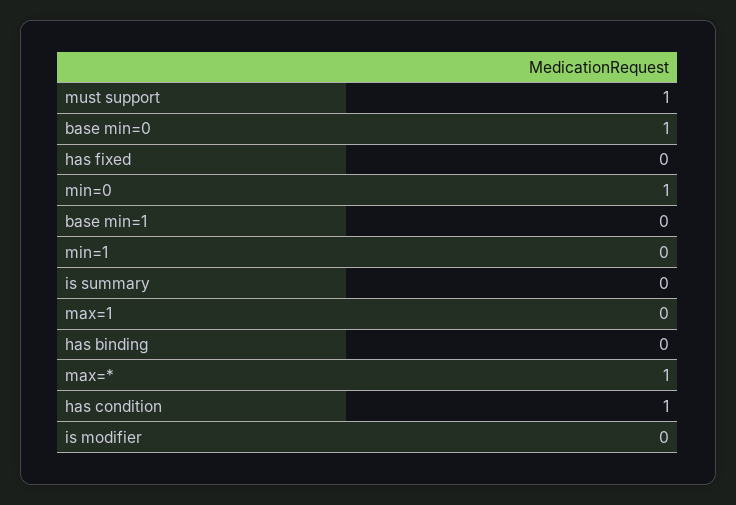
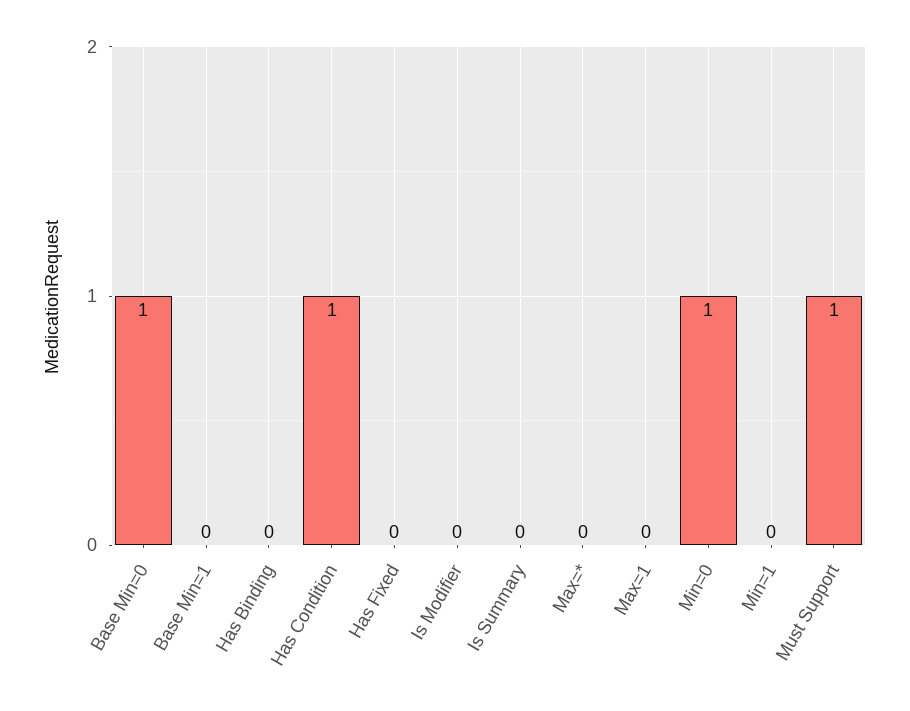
  {
    "must support": 1,
    "base min=0": 1,
    "has fixed": 0,
    "min=0": 1,
    "base min=1": 0,
    "min=1": 0,
    "is summary": 0,
    "max=1": 0,
    "has binding": 0,
-   "max=*": 1,
+   "max=*": 0,
    "has condition": 1,
    "is modifier": 0
  }

